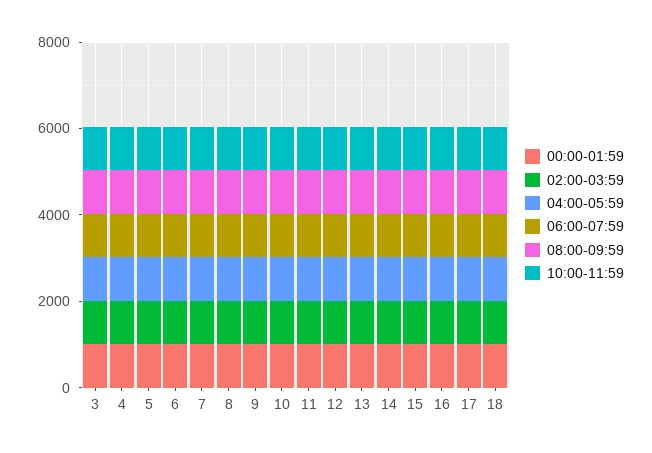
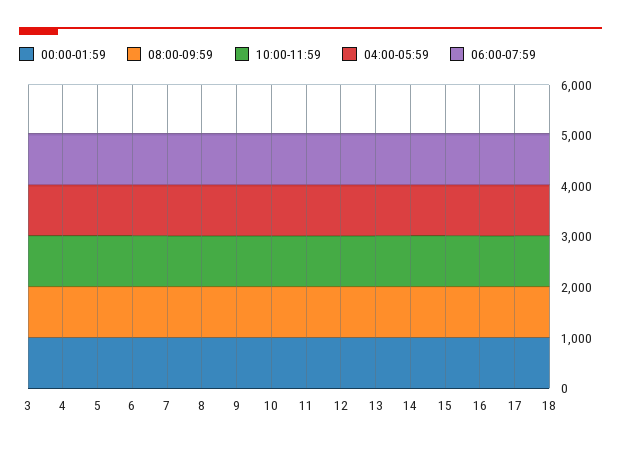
  {
    "00:00-01:59": {
      "3": 1000,
      "4": 1000,
      "5": 1000,
      "6": 1000,
      "7": 1000,
      "8": 1000,
      "9": 1000,
      "10": 1000,
      "11": 1000,
      "12": 1000,
      "13": 1000,
      "14": 1000,
      "15": 1000,
      "16": 1000,
      "17": 1000,
      "18": 1000
    },
-   "02:00-03:59": {
-     "3": 1000,
-     "4": 1000,
-     "5": 1000,
-     "6": 1000,
-     "7": 1000,
-     "8": 1000,
-     "9": 1000,
-     "10": 1000,
-     "11": 1000,
-     "12": 1000,
-     "13": 1000,
-     "14": 1000,
-     "15": 1000,
-     "16": 1000,
-     "17": 1000,
-     "18": 1000
-   },
    "04:00-05:59": {
      "3": 1000,
      "4": 1000,
      "5": 1000,
      "6": 1000,
      "7": 1000,
      "8": 1000,
      "9": 1000,
      "10": 1000,
      "11": 1000,
      "12": 1000,
      "13": 1000,
      "14": 1000,
      "15": 1000,
      "16": 1000,
      "17": 1000,
      "18": 1000
    },
    "06:00-07:59": {
      "3": 1000,
      "4": 1000,
      "5": 1000,
      "6": 1000,
      "7": 1000,
      "8": 1000,
      "9": 1000,
      "10": 1000,
      "11": 1000,
      "12": 1000,
      "13": 1000,
      "14": 1000,
      "15": 1000,
      "16": 1000,
      "17": 1000,
      "18": 1000
    },
    "08:00-09:59": {
      "3": 1000,
      "4": 1000,
      "5": 1000,
      "6": 1000,
      "7": 1000,
      "8": 1000,
      "9": 1000,
      "10": 1000,
      "11": 1000,
      "12": 1000,
      "13": 1000,
      "14": 1000,
      "15": 1000,
      "16": 1000,
      "17": 1000,
      "18": 1000
    },
    "10:00-11:59": {
      "3": 1000,
      "4": 1000,
      "5": 1000,
      "6": 1000,
      "7": 1000,
      "8": 1000,
      "9": 1000,
      "10": 1000,
      "11": 1000,
      "12": 1000,
      "13": 1000,
      "14": 1000,
      "15": 1000,
      "16": 1000,
      "17": 1000,
      "18": 1000
    }
  }

